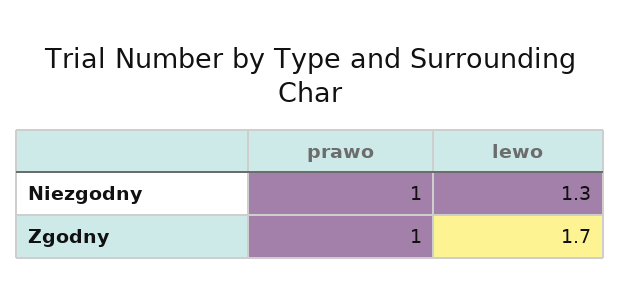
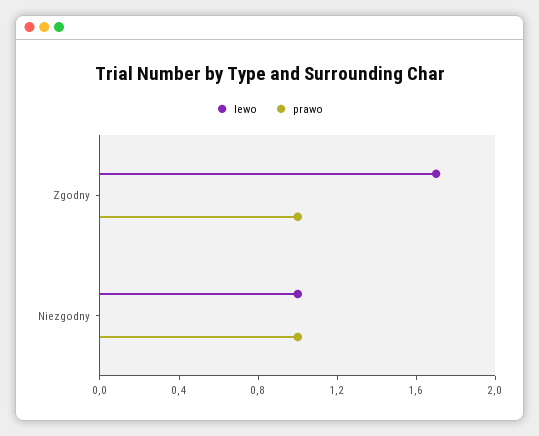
  {
    "prawo": {
      "Niezgodny": 1,
      "Zgodny": 1
    },
    "lewo": {
-     "Niezgodny": 1.3,
+     "Niezgodny": 1,
      "Zgodny": 1.7
    }
  }

